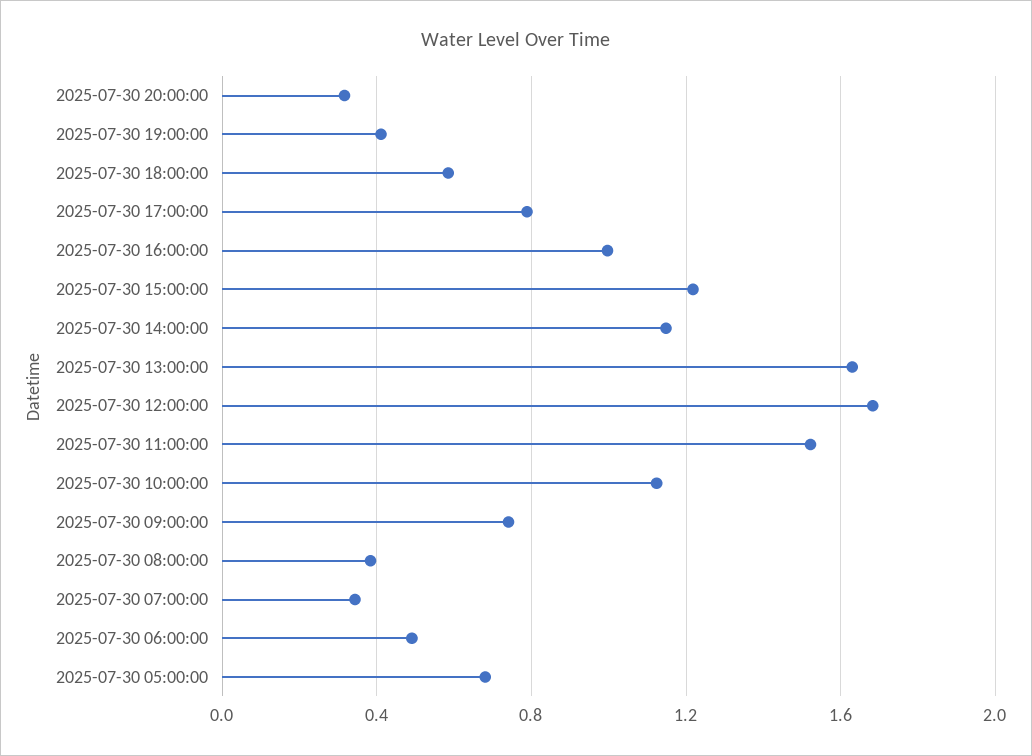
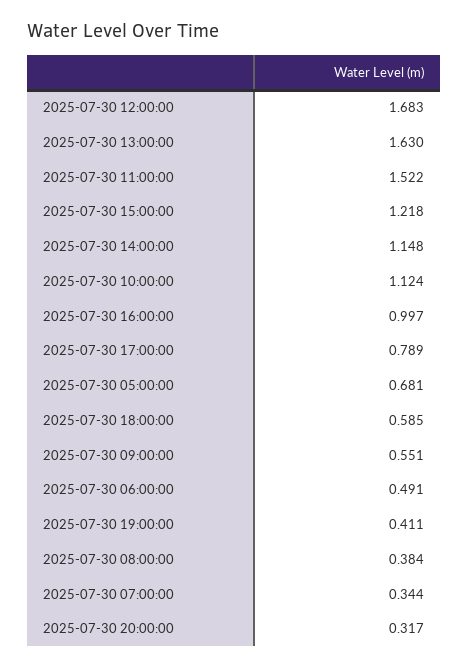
  {
    "2025-07-30 20:00:00": 0.317,
    "2025-07-30 19:00:00": 0.411,
    "2025-07-30 18:00:00": 0.585,
    "2025-07-30 17:00:00": 0.789,
    "2025-07-30 16:00:00": 0.997,
    "2025-07-30 15:00:00": 1.218,
    "2025-07-30 14:00:00": 1.148,
    "2025-07-30 13:00:00": 1.63,
    "2025-07-30 12:00:00": 1.683,
    "2025-07-30 11:00:00": 1.522,
    "2025-07-30 10:00:00": 1.124,
-   "2025-07-30 09:00:00": 0.75,
+   "2025-07-30 09:00:00": 0.551,
    "2025-07-30 08:00:00": 0.384,
    "2025-07-30 07:00:00": 0.344,
    "2025-07-30 06:00:00": 0.491,
    "2025-07-30 05:00:00": 0.681
  }

